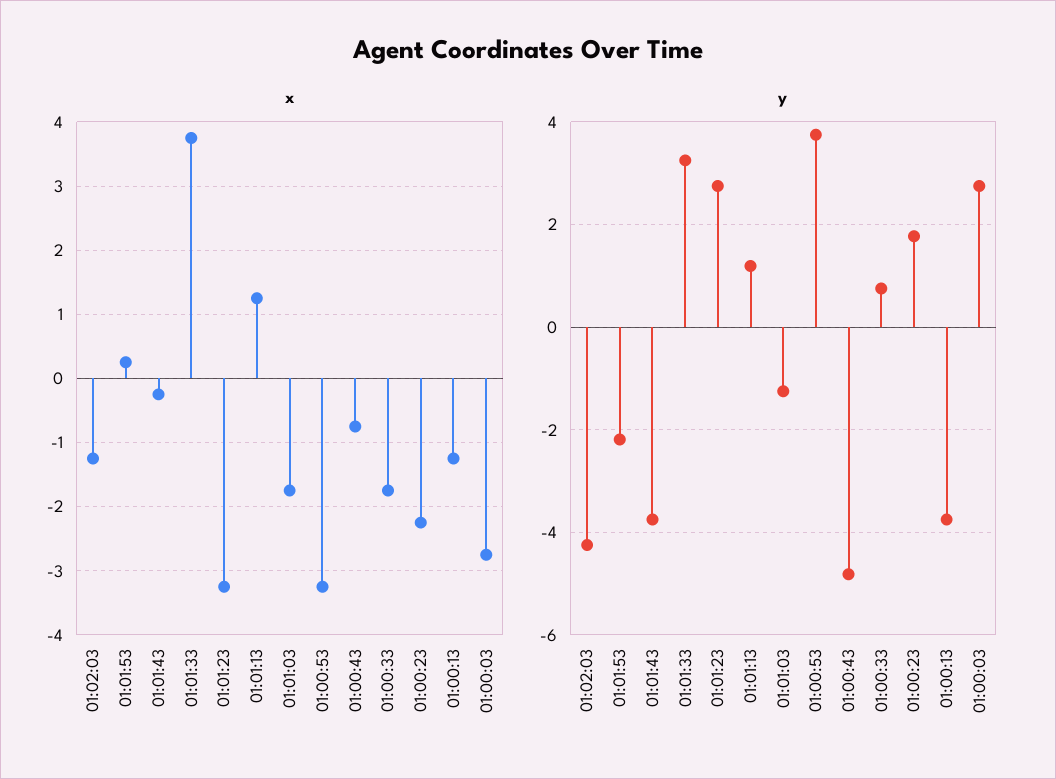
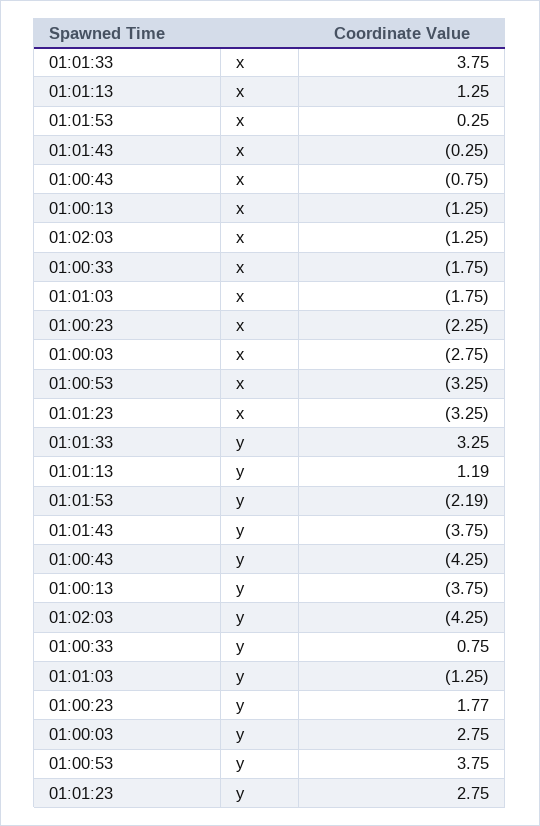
  {
    "x": {
      "01:02:03": -1.25,
      "01:01:53": 0.25,
      "01:01:43": -0.25,
      "01:01:33": 3.75,
      "01:01:23": -3.25,
      "01:01:13": 1.25,
      "01:01:03": -1.75,
      "01:00:53": -3.25,
      "01:00:43": -0.75,
      "01:00:33": -1.75,
      "01:00:23": -2.25,
      "01:00:13": -1.25,
      "01:00:03": -2.75
    },
    "y": {
      "01:02:03": -4.25,
      "01:01:53": -2.19,
      "01:01:43": -3.75,
      "01:01:33": 3.25,
      "01:01:23": 2.75,
      "01:01:13": 1.19,
      "01:01:03": -1.25,
      "01:00:53": 3.75,
-     "01:00:43": -4.8,
+     "01:00:43": -4.25,
      "01:00:33": 0.75,
      "01:00:23": 1.77,
      "01:00:13": -3.75,
      "01:00:03": 2.75
    }
  }

